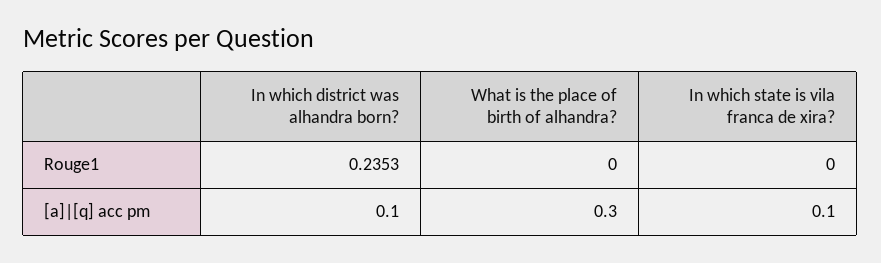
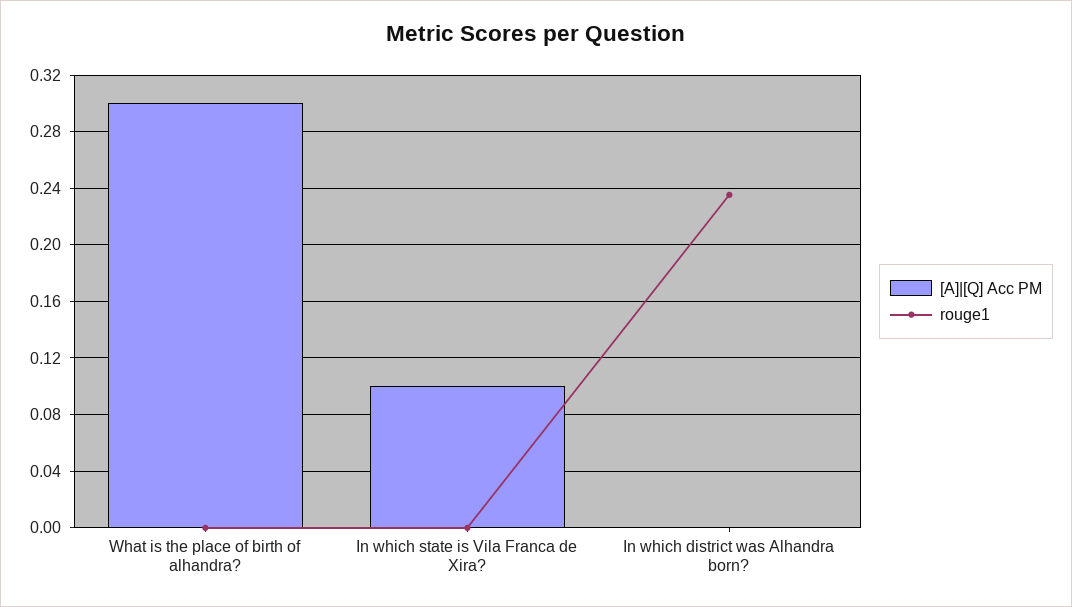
  {
    "Rouge1": {
      "In which district was alhandra born?": 0.2353,
      "What is the place of birth of alhandra?": 0,
      "In which state is vila franca de xira?": 0
    },
    "[a]|[q] acc pm": {
-     "In which district was alhandra born?": 0.1,
+     "In which district was alhandra born?": 0,
      "What is the place of birth of alhandra?": 0.3,
      "In which state is vila franca de xira?": 0.1
    }
  }

